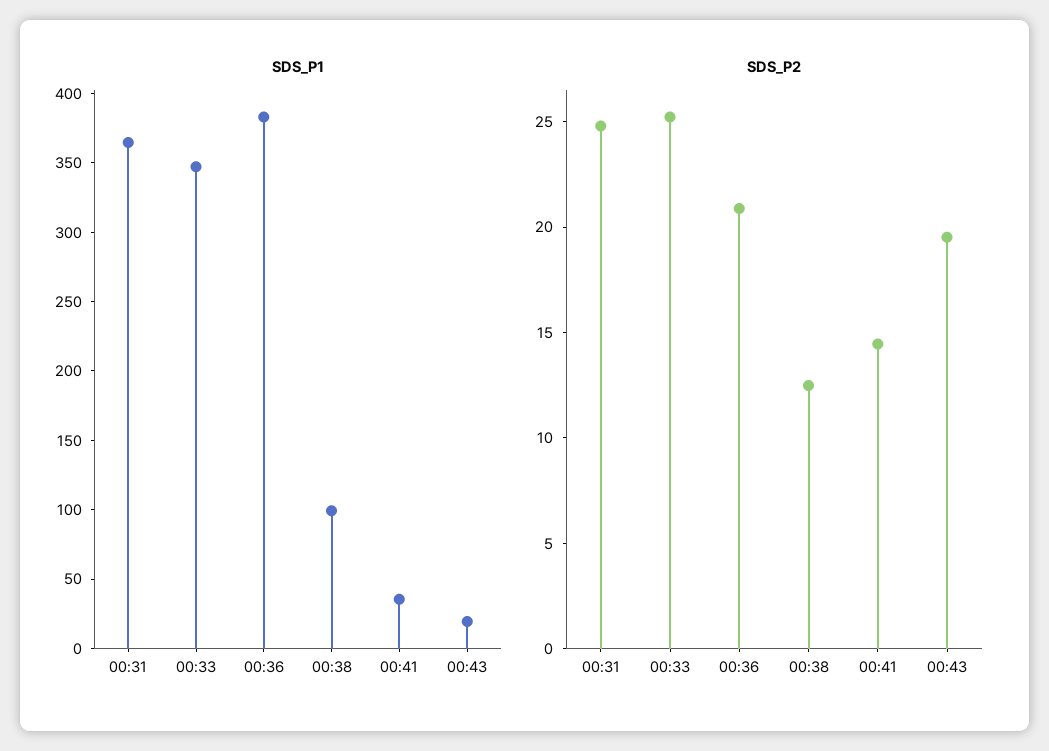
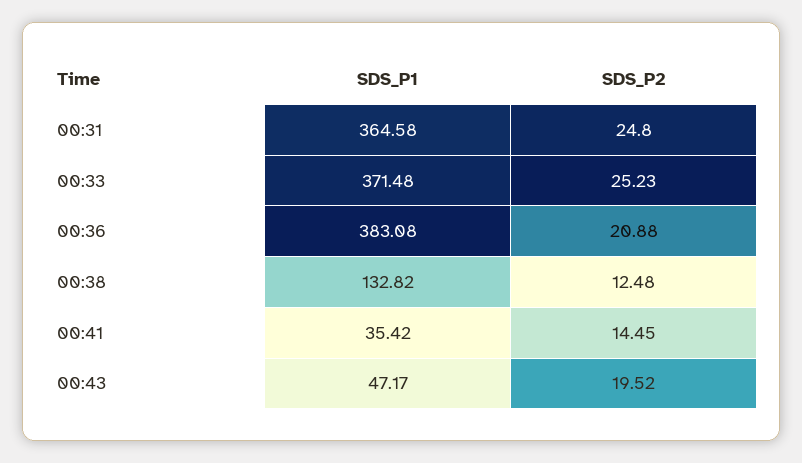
  {
    "SDS_P1": {
      "00:31": 364.58,
-     "00:33": 350,
+     "00:33": 371.48,
      "00:36": 383.08,
-     "00:38": 100,
+     "00:38": 132.82,
      "00:41": 35.42,
-     "00:43": 20
+     "00:43": 47.17
    },
    "SDS_P2": {
      "00:31": 24.8,
      "00:33": 25.23,
      "00:36": 20.88,
      "00:38": 12.48,
      "00:41": 14.45,
      "00:43": 19.52
    }
  }

